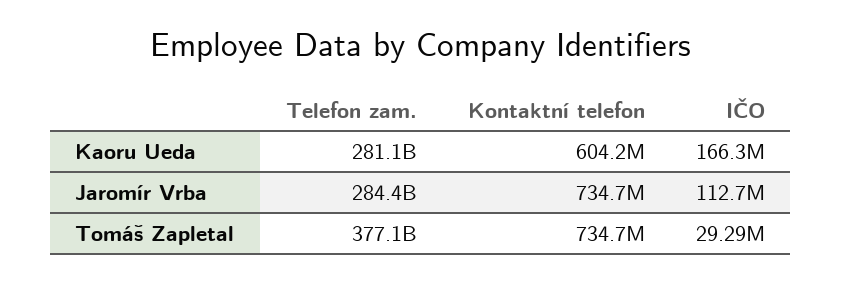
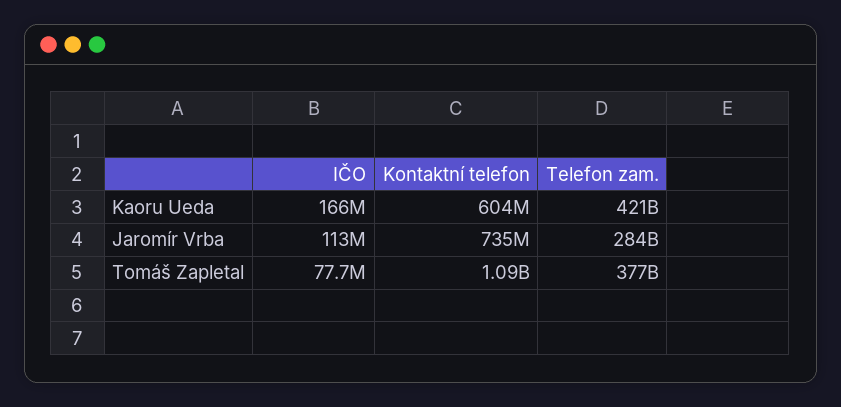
  {
    "Telefon zam.": {
-     "Kaoru Ueda": 281100000000,
+     "Kaoru Ueda": 421000000000,
      "Jaromír Vrba": 284400000000,
      "Tomáš Zapletal": 377100000000
    },
    "Kontaktní telefon": {
      "Kaoru Ueda": 604200000,
      "Jaromír Vrba": 734700000,
-     "Tomáš Zapletal": 734700000
+     "Tomáš Zapletal": 1090000000
    },
    "IČO": {
      "Kaoru Ueda": 166300000,
      "Jaromír Vrba": 112700000,
-     "Tomáš Zapletal": 29290000
+     "Tomáš Zapletal": 77700000
    }
  }

